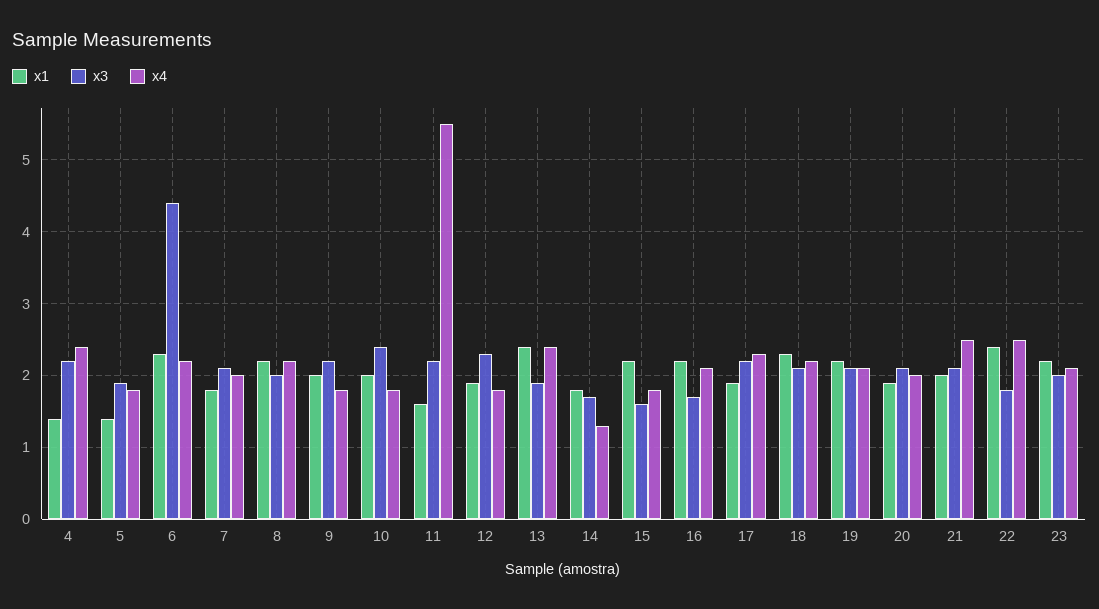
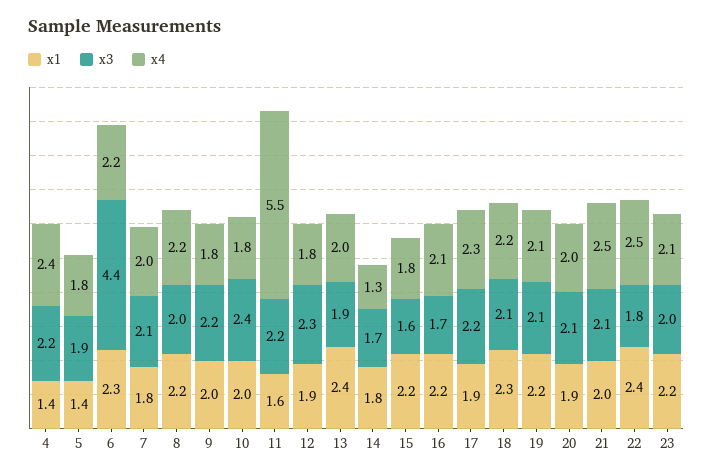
  {
    "x1": {
      "4": 1.4,
      "5": 1.4,
      "6": 2.3,
      "7": 1.8,
      "8": 2.2,
      "9": 2,
      "10": 2,
      "11": 1.6,
      "12": 1.9,
      "13": 2.4,
      "14": 1.8,
      "15": 2.2,
      "16": 2.2,
      "17": 1.9,
      "18": 2.3,
      "19": 2.2,
      "20": 1.9,
      "21": 2,
      "22": 2.4,
      "23": 2.2
    },
    "x3": {
      "4": 2.2,
      "5": 1.9,
      "6": 4.4,
      "7": 2.1,
      "8": 2,
      "9": 2.2,
      "10": 2.4,
      "11": 2.2,
      "12": 2.3,
      "13": 1.9,
      "14": 1.7,
      "15": 1.6,
      "16": 1.7,
      "17": 2.2,
      "18": 2.1,
      "19": 2.1,
      "20": 2.1,
      "21": 2.1,
      "22": 1.8,
      "23": 2
    },
    "x4": {
      "4": 2.4,
      "5": 1.8,
      "6": 2.2,
      "7": 2,
      "8": 2.2,
      "9": 1.8,
      "10": 1.8,
      "11": 5.5,
      "12": 1.8,
-     "13": 2.4,
+     "13": 2,
      "14": 1.3,
      "15": 1.8,
      "16": 2.1,
      "17": 2.3,
      "18": 2.2,
      "19": 2.1,
      "20": 2,
      "21": 2.5,
      "22": 2.5,
      "23": 2.1
    }
  }

